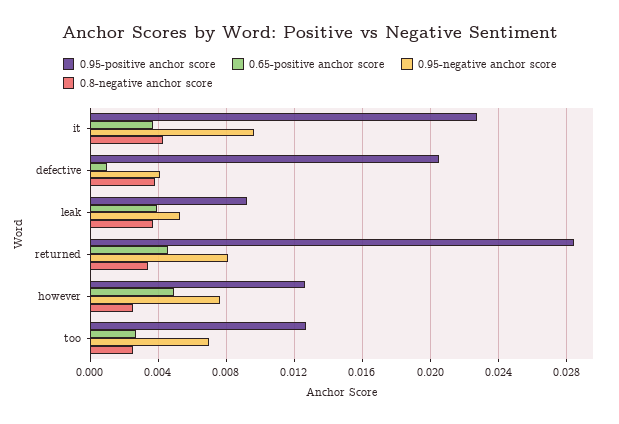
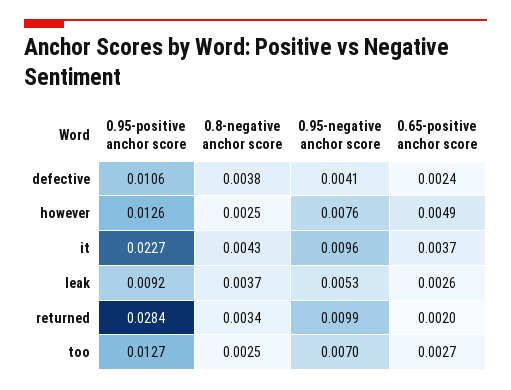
  {
    "0.95-positive anchor score": {
      "it": 0.0227,
-     "defective": 0.0205,
+     "defective": 0.0106,
      "leak": 0.0092,
      "returned": 0.0284,
      "however": 0.0126,
      "too": 0.0127
    },
    "0.65-positive anchor score": {
      "it": 0.0037,
-     "defective": 0.001,
+     "defective": 0.0024,
-     "leak": 0.004,
+     "leak": 0.0026,
-     "returned": 0.0045,
+     "returned": 0.002,
      "however": 0.0049,
      "too": 0.0027
    },
    "0.95-negative anchor score": {
      "it": 0.0096,
      "defective": 0.0041,
      "leak": 0.0053,
-     "returned": 0.008,
+     "returned": 0.0099,
      "however": 0.0076,
      "too": 0.007
    },
    "0.8-negative anchor score": {
      "it": 0.0043,
      "defective": 0.0038,
      "leak": 0.0037,
      "returned": 0.0034,
      "however": 0.0025,
      "too": 0.0025
    }
  }

